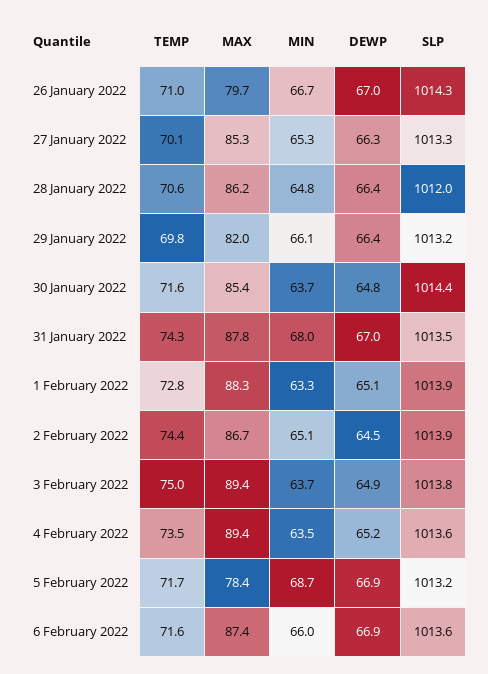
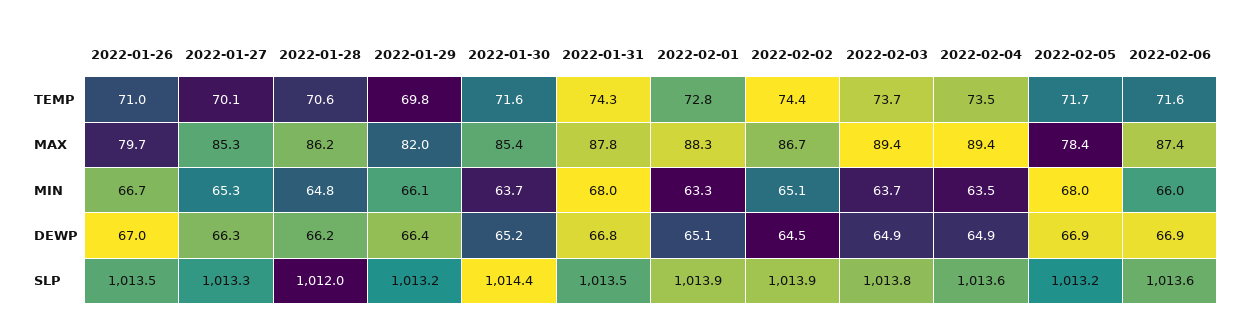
  {
    "TEMP": {
      "26 January 2022": 71,
      "27 January 2022": 70.1,
      "28 January 2022": 70.6,
      "29 January 2022": 69.8,
      "30 January 2022": 71.6,
      "31 January 2022": 74.3,
      "1 February 2022": 72.8,
      "2 February 2022": 74.4,
-     "3 February 2022": 75,
+     "3 February 2022": 73.7,
      "4 February 2022": 73.5,
      "5 February 2022": 71.7,
      "6 February 2022": 71.6
    },
    "MAX": {
      "26 January 2022": 79.7,
      "27 January 2022": 85.3,
      "28 January 2022": 86.2,
      "29 January 2022": 82,
      "30 January 2022": 85.4,
      "31 January 2022": 87.8,
      "1 February 2022": 88.3,
      "2 February 2022": 86.7,
      "3 February 2022": 89.4,
      "4 February 2022": 89.4,
      "5 February 2022": 78.4,
      "6 February 2022": 87.4
    },
    "MIN": {
      "26 January 2022": 66.7,
      "27 January 2022": 65.3,
      "28 January 2022": 64.8,
      "29 January 2022": 66.1,
      "30 January 2022": 63.7,
      "31 January 2022": 68,
      "1 February 2022": 63.3,
      "2 February 2022": 65.1,
      "3 February 2022": 63.7,
      "4 February 2022": 63.5,
-     "5 February 2022": 68.7,
+     "5 February 2022": 68,
      "6 February 2022": 66
    },
    "DEWP": {
      "26 January 2022": 67,
      "27 January 2022": 66.3,
-     "28 January 2022": 66.4,
+     "28 January 2022": 66.2,
      "29 January 2022": 66.4,
-     "30 January 2022": 64.8,
+     "30 January 2022": 65.2,
-     "31 January 2022": 67,
+     "31 January 2022": 66.8,
      "1 February 2022": 65.1,
      "2 February 2022": 64.5,
      "3 February 2022": 64.9,
-     "4 February 2022": 65.2,
+     "4 February 2022": 64.9,
      "5 February 2022": 66.9,
      "6 February 2022": 66.9
    },
    "SLP": {
-     "26 January 2022": 1014.3,
+     "26 January 2022": 1013.5,
      "27 January 2022": 1013.3,
      "28 January 2022": 1012,
      "29 January 2022": 1013.2,
      "30 January 2022": 1014.4,
      "31 January 2022": 1013.5,
      "1 February 2022": 1013.9,
      "2 February 2022": 1013.9,
      "3 February 2022": 1013.8,
      "4 February 2022": 1013.6,
      "5 February 2022": 1013.2,
      "6 February 2022": 1013.6
    }
  }

